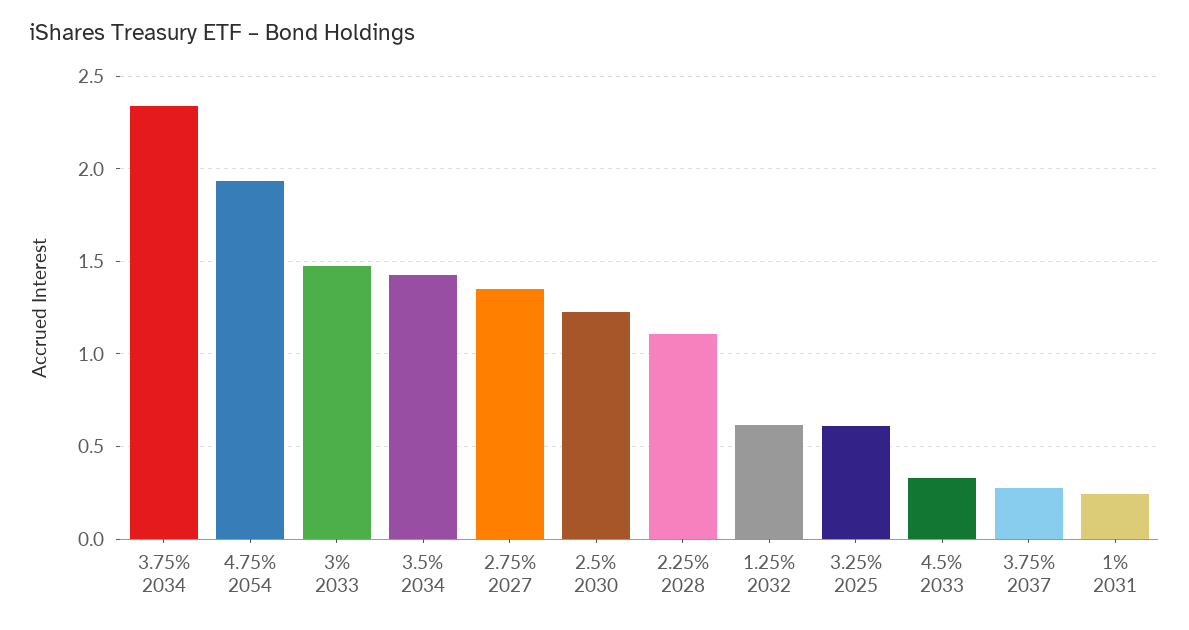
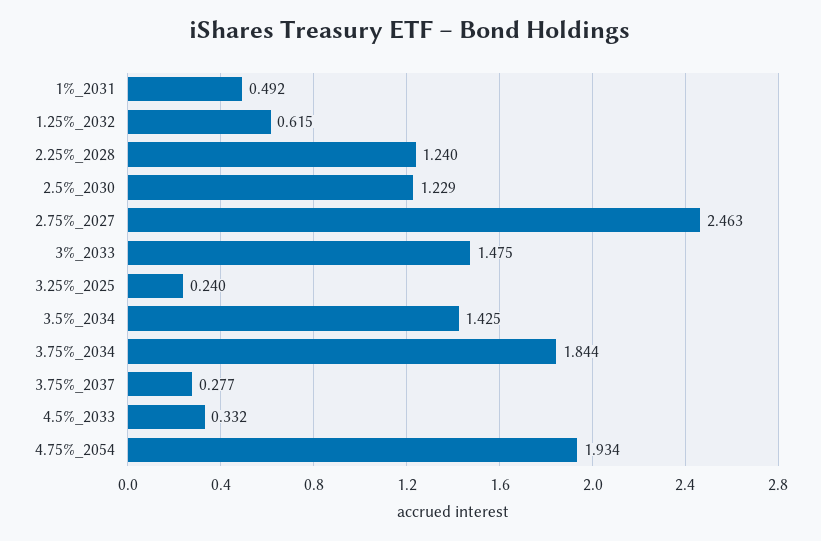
  {
-   "3.75% 2034": 2.35,
+   "3.75% 2034": 1.844,
    "4.75% 2054": 1.934,
    "3% 2033": 1.475,
    "3.5% 2034": 1.425,
-   "2.75% 2027": 1.35,
+   "2.75% 2027": 2.463,
    "2.5% 2030": 1.229,
-   "2.25% 2028": 1.1,
+   "2.25% 2028": 1.24,
    "1.25% 2032": 0.615,
-   "3.25% 2025": 0.6,
+   "3.25% 2025": 0.24,
    "4.5% 2033": 0.332,
    "3.75% 2037": 0.277,
-   "1% 2031": 0.25
+   "1% 2031": 0.492
  }

